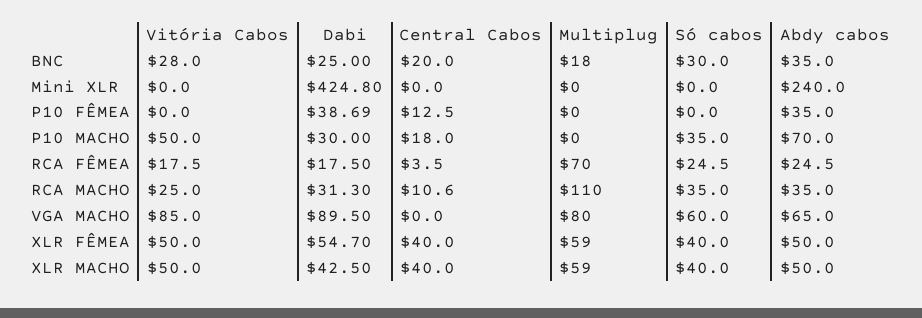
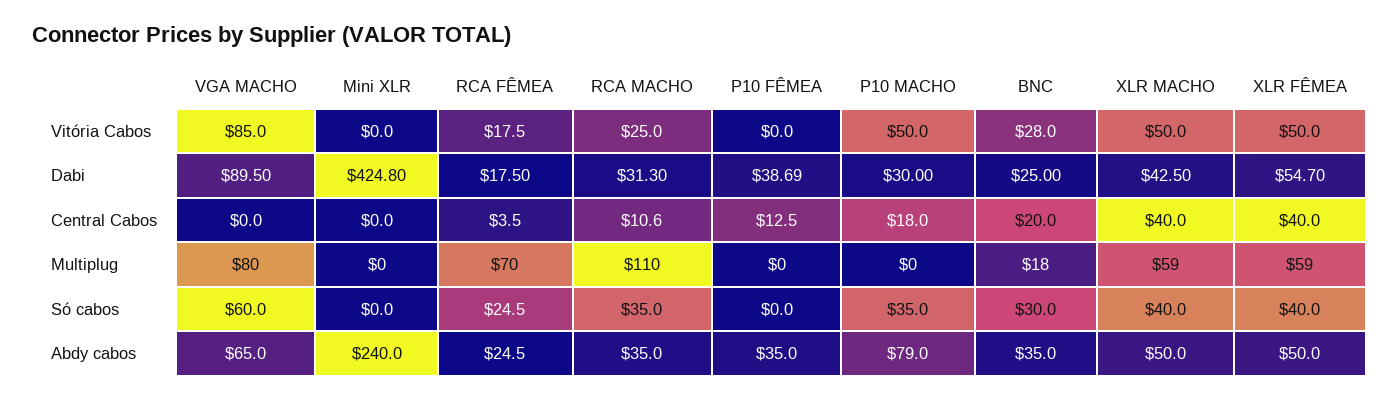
  {
    "Vitória Cabos": {
      "BNC": 28,
      "Mini XLR": 0,
      "P10 FÊMEA": 0,
      "P10 MACHO": 50,
      "RCA FÊMEA": 17.5,
      "RCA MACHO": 25,
      "VGA MACHO": 85,
      "XLR FÊMEA": 50,
      "XLR MACHO": 50
    },
    "Dabi": {
      "BNC": 25,
      "Mini XLR": 424.8,
      "P10 FÊMEA": 38.69,
      "P10 MACHO": 30,
      "RCA FÊMEA": 17.5,
      "RCA MACHO": 31.3,
      "VGA MACHO": 89.5,
      "XLR FÊMEA": 54.7,
      "XLR MACHO": 42.5
    },
    "Central Cabos": {
      "BNC": 20,
      "Mini XLR": 0,
      "P10 FÊMEA": 12.5,
      "P10 MACHO": 18,
      "RCA FÊMEA": 3.5,
      "RCA MACHO": 10.6,
      "VGA MACHO": 0,
      "XLR FÊMEA": 40,
      "XLR MACHO": 40
    },
    "Multiplug": {
      "BNC": 18,
      "Mini XLR": 0,
      "P10 FÊMEA": 0,
      "P10 MACHO": 0,
      "RCA FÊMEA": 70,
      "RCA MACHO": 110,
      "VGA MACHO": 80,
      "XLR FÊMEA": 59,
      "XLR MACHO": 59
    },
    "Só cabos": {
      "BNC": 30,
      "Mini XLR": 0,
      "P10 FÊMEA": 0,
      "P10 MACHO": 35,
      "RCA FÊMEA": 24.5,
      "RCA MACHO": 35,
      "VGA MACHO": 60,
      "XLR FÊMEA": 40,
      "XLR MACHO": 40
    },
    "Abdy cabos": {
      "BNC": 35,
      "Mini XLR": 240,
      "P10 FÊMEA": 35,
-     "P10 MACHO": 70,
+     "P10 MACHO": 79,
      "RCA FÊMEA": 24.5,
      "RCA MACHO": 35,
      "VGA MACHO": 65,
      "XLR FÊMEA": 50,
      "XLR MACHO": 50
    }
  }

